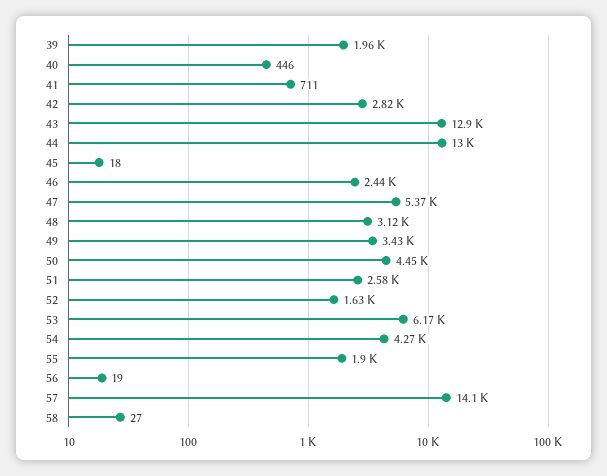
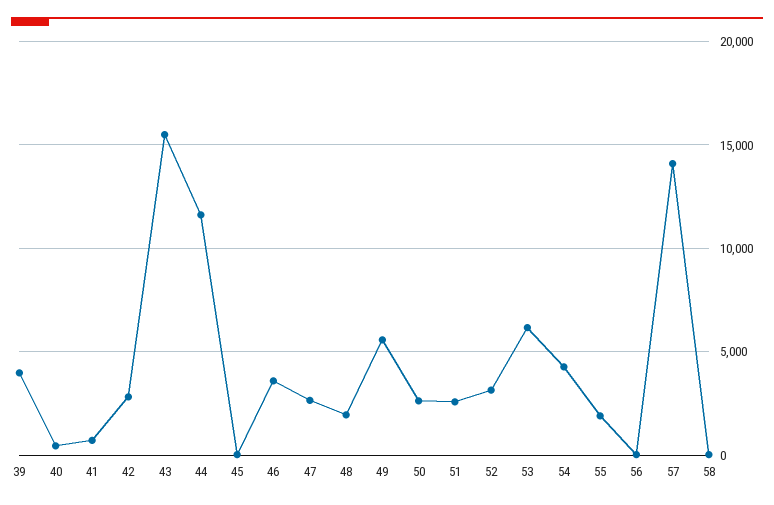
  {
-   "39": 1960,
+   "39": 4000,
    "40": 446,
    "41": 711,
    "42": 2820,
-   "43": 12900,
+   "43": 15500,
-   "44": 13000,
+   "44": 11500,
    "45": 18,
-   "46": 2440,
+   "46": 3500,
-   "47": 5370,
+   "47": 2500,
-   "48": 3120,
+   "48": 2000,
-   "49": 3430,
+   "49": 5500,
-   "50": 4450,
+   "50": 2500,
    "51": 2580,
-   "52": 1630,
+   "52": 3000,
    "53": 6170,
    "54": 4270,
    "55": 1900,
    "56": 19,
    "57": 14100,
    "58": 27
  }

